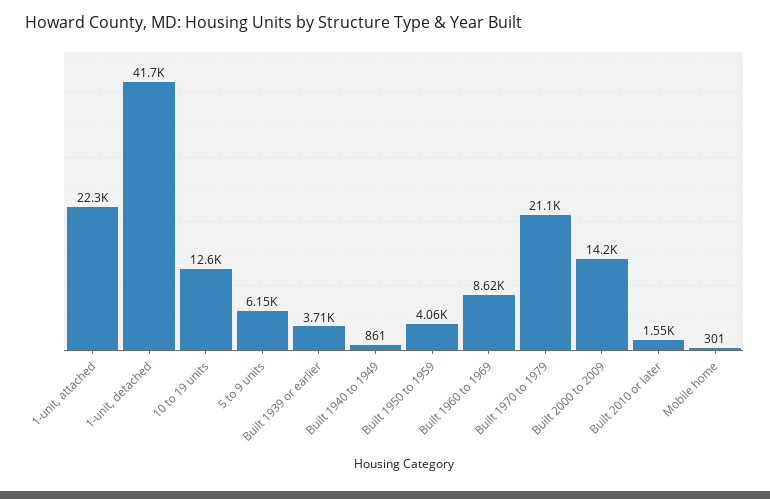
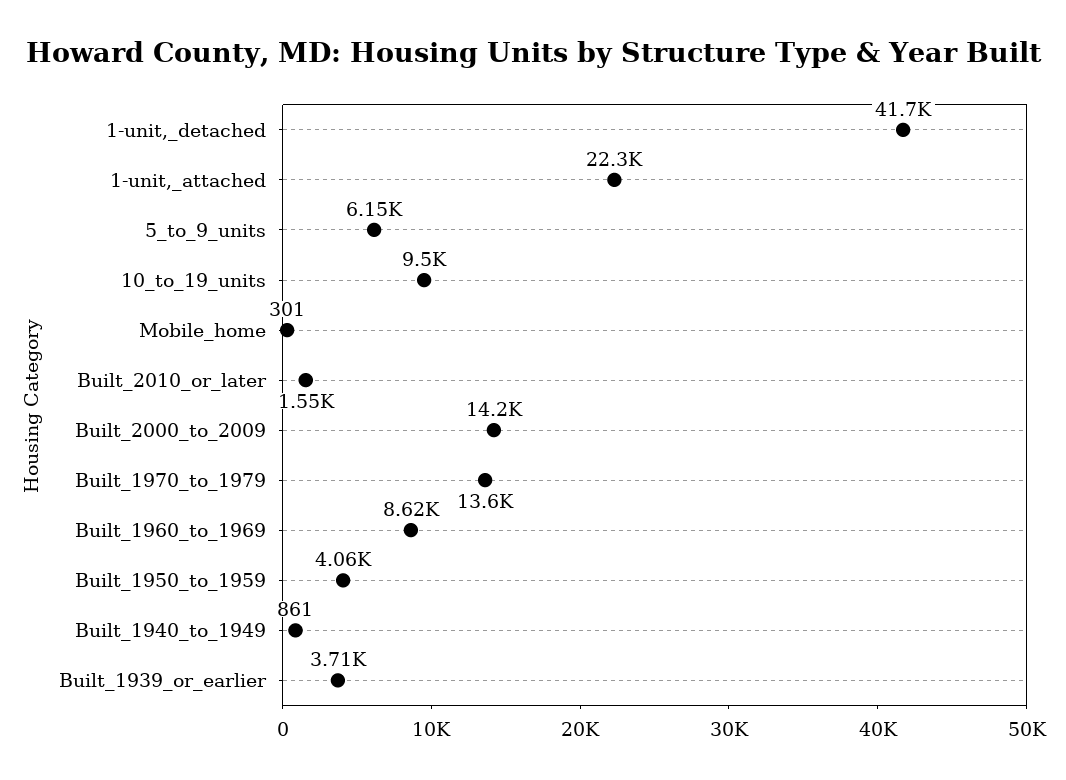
  {
    "1-unit, attached": 22300,
    "1-unit, detached": 41700,
-   "10 to 19 units": 12600,
+   "10 to 19 units": 9500,
    "5 to 9 units": 6150,
    "Built 1939 or earlier": 3710,
    "Built 1940 to 1949": 861,
    "Built 1950 to 1959": 4060,
    "Built 1960 to 1969": 8620,
-   "Built 1970 to 1979": 21100,
+   "Built 1970 to 1979": 13600,
    "Built 2000 to 2009": 14200,
    "Built 2010 or later": 1550,
    "Mobile home": 301
  }

